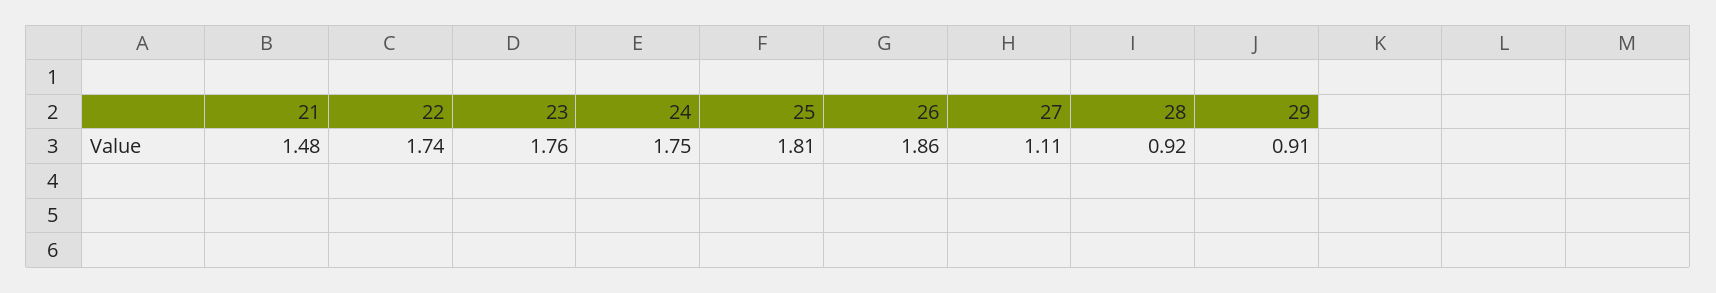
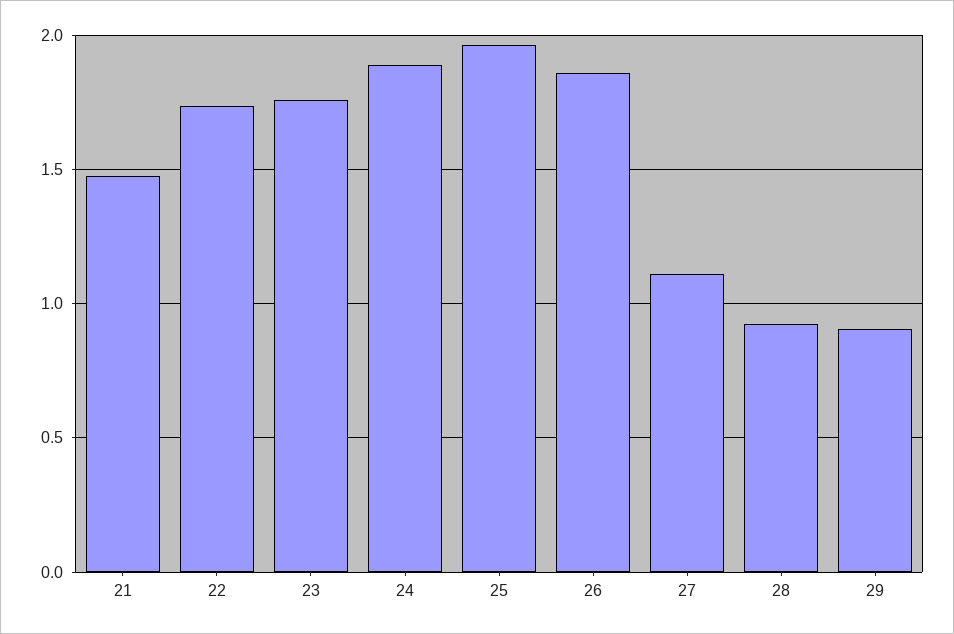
  {
    "21": 1.48,
    "22": 1.74,
    "23": 1.76,
-   "24": 1.75,
+   "24": 1.9,
-   "25": 1.81,
+   "25": 1.95,
    "26": 1.86,
    "27": 1.11,
    "28": 0.92,
    "29": 0.91
  }

